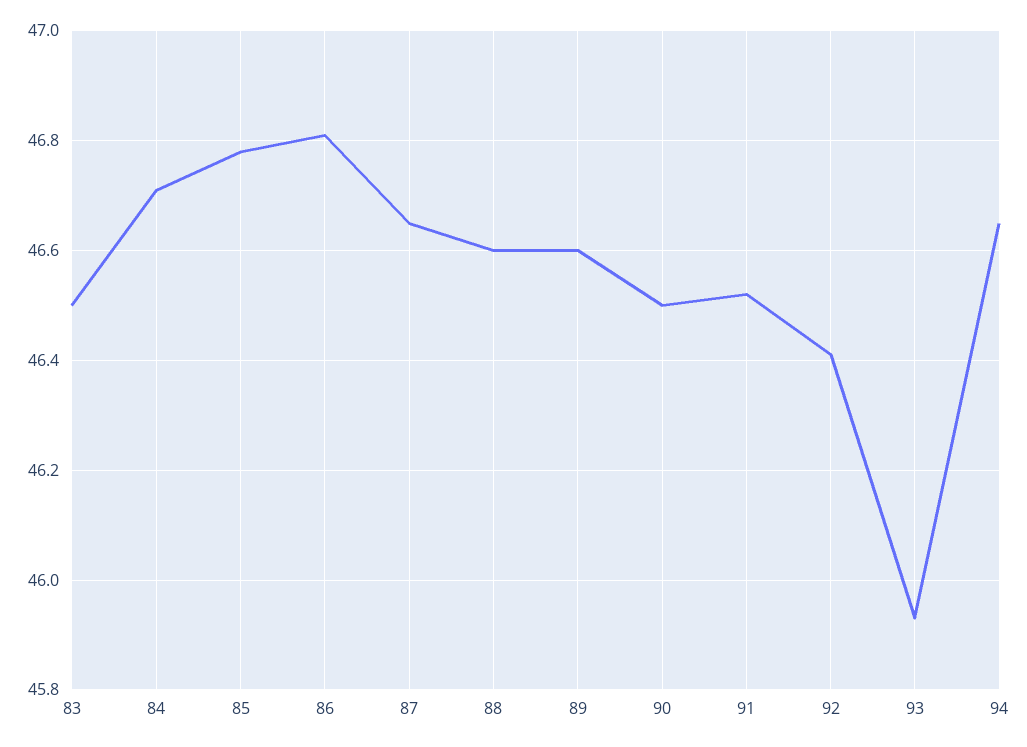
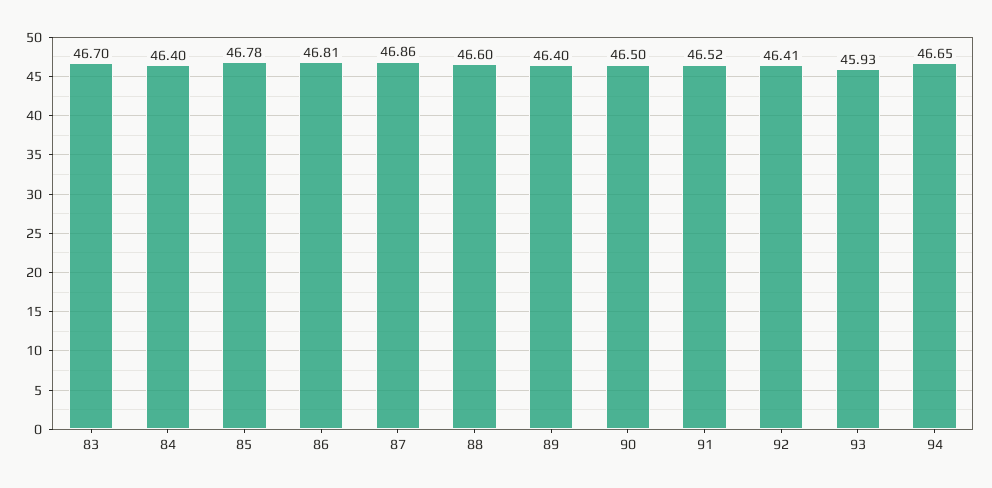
  {
-   "83": 46.5,
+   "83": 46.7,
-   "84": 46.7,
+   "84": 46.4,
    "85": 46.78,
    "86": 46.81,
-   "87": 46.65,
+   "87": 46.86,
    "88": 46.6,
-   "89": 46.6,
+   "89": 46.4,
    "90": 46.5,
    "91": 46.52,
    "92": 46.41,
    "93": 45.93,
    "94": 46.65
  }

